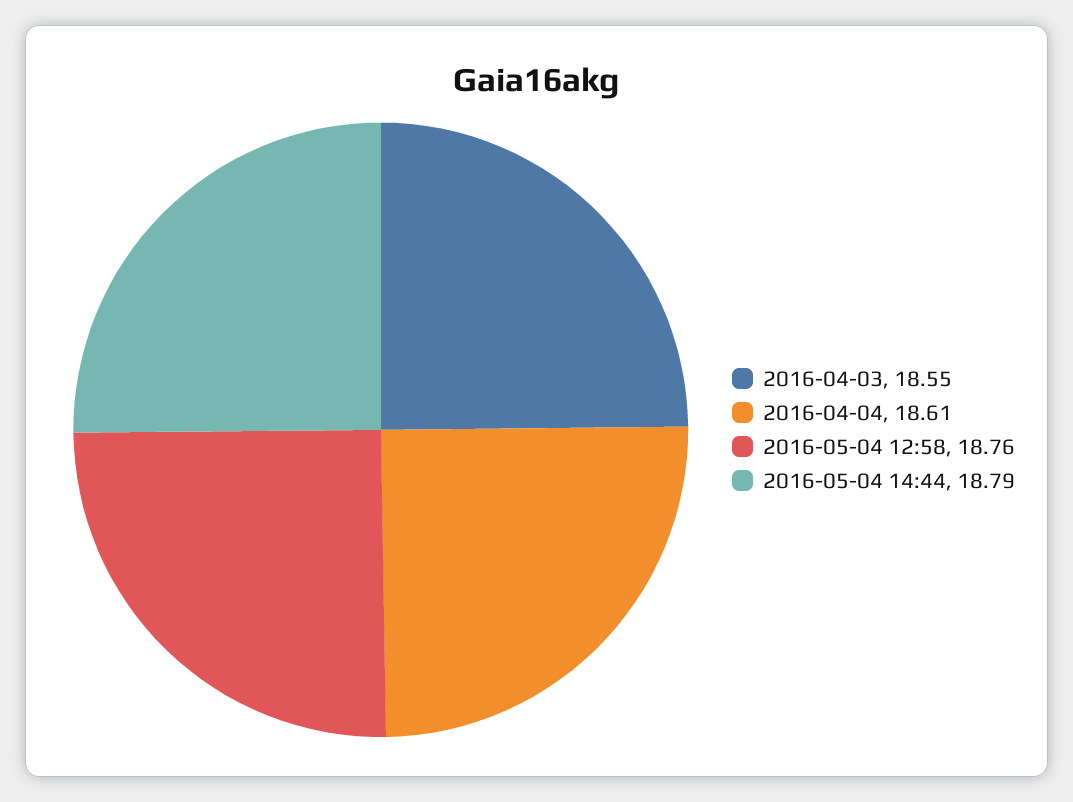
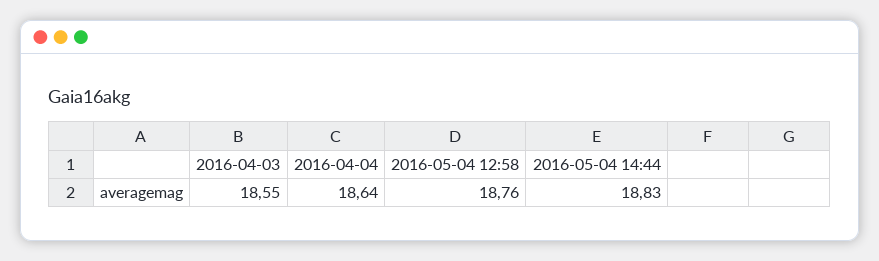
  {
    "2016-04-03": 18.55,
-   "2016-04-04": 18.61,
+   "2016-04-04": 18.64,
    "2016-05-04 12:58": 18.76,
-   "2016-05-04 14:44": 18.79
+   "2016-05-04 14:44": 18.83
  }

